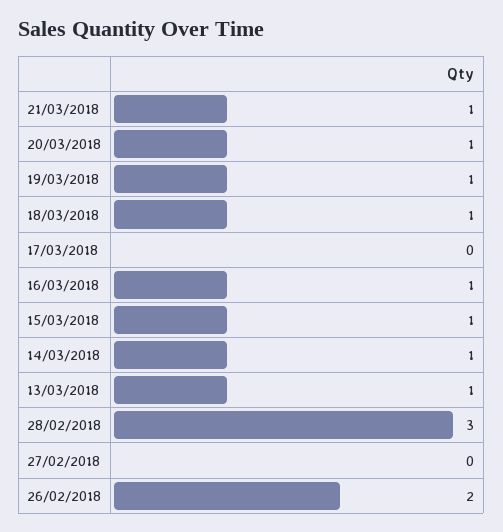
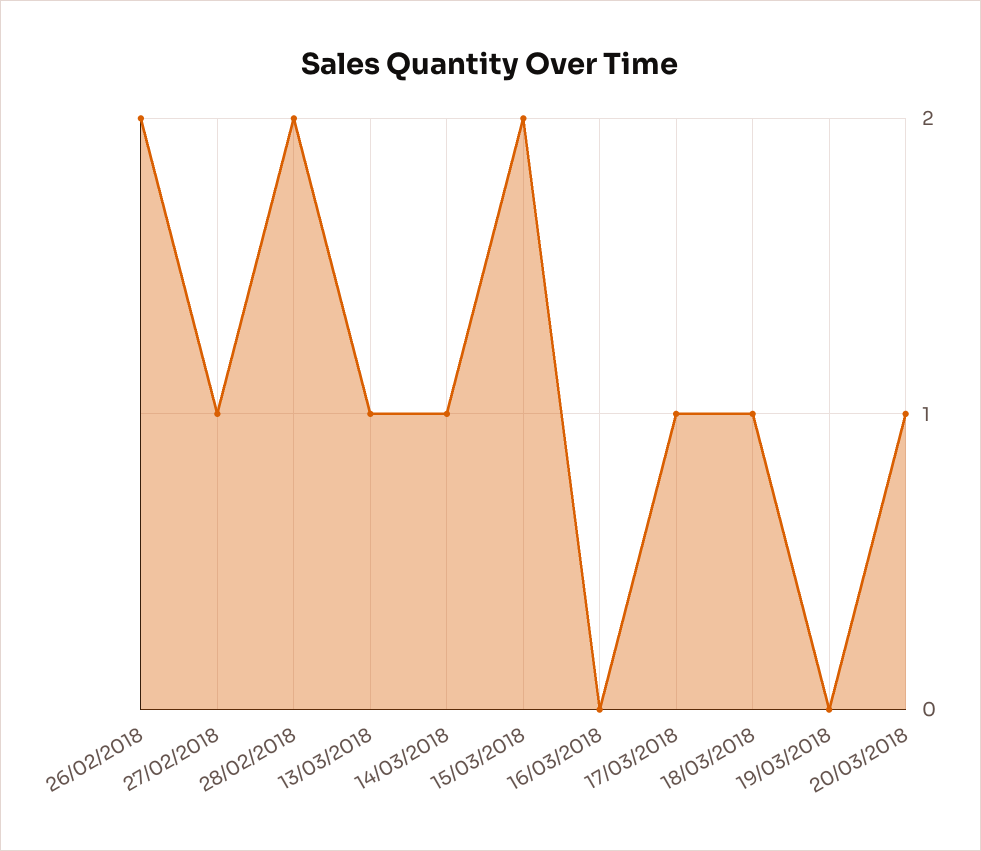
  {
-   "21/03/2018": 1,
    "20/03/2018": 1,
-   "19/03/2018": 1,
+   "19/03/2018": 0,
    "18/03/2018": 1,
-   "17/03/2018": 0,
+   "17/03/2018": 1,
-   "16/03/2018": 1,
+   "16/03/2018": 0,
-   "15/03/2018": 1,
+   "15/03/2018": 2,
    "14/03/2018": 1,
    "13/03/2018": 1,
-   "28/02/2018": 3,
+   "28/02/2018": 2,
-   "27/02/2018": 0,
+   "27/02/2018": 1,
    "26/02/2018": 2
  }

